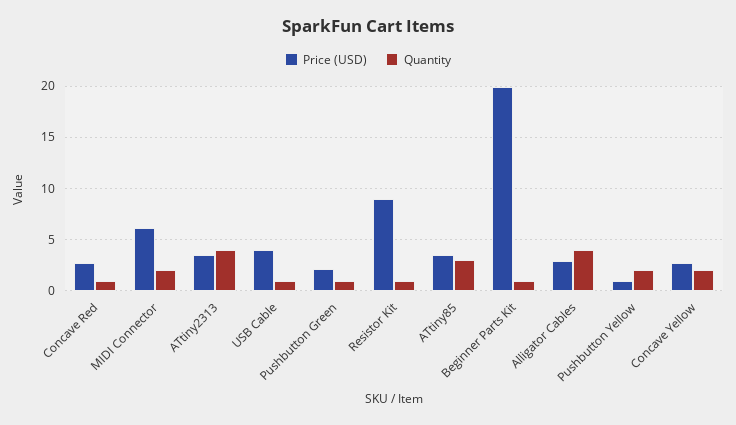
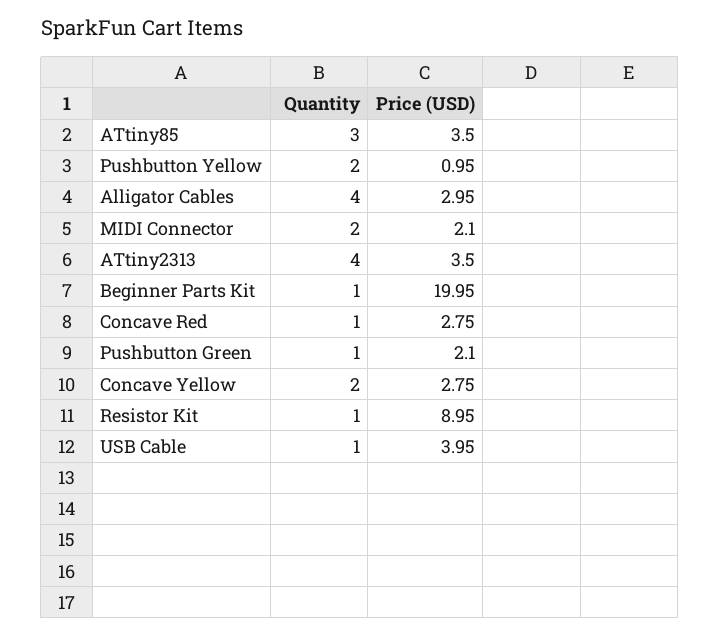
  {
    "Price (USD)": {
      "Concave Red": 2.75,
-     "MIDI Connector": 6,
+     "MIDI Connector": 2.1,
      "ATtiny2313": 3.5,
      "USB Cable": 3.95,
      "Pushbutton Green": 2.1,
      "Resistor Kit": 8.95,
      "ATtiny85": 3.5,
      "Beginner Parts Kit": 19.95,
      "Alligator Cables": 2.95,
      "Pushbutton Yellow": 0.95,
      "Concave Yellow": 2.75
    },
    "Quantity": {
      "Concave Red": 1,
      "MIDI Connector": 2,
      "ATtiny2313": 4,
      "USB Cable": 1,
      "Pushbutton Green": 1,
      "Resistor Kit": 1,
      "ATtiny85": 3,
      "Beginner Parts Kit": 1,
      "Alligator Cables": 4,
      "Pushbutton Yellow": 2,
      "Concave Yellow": 2
    }
  }

